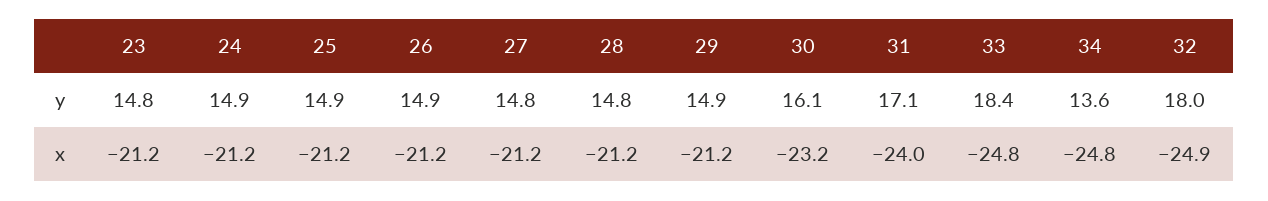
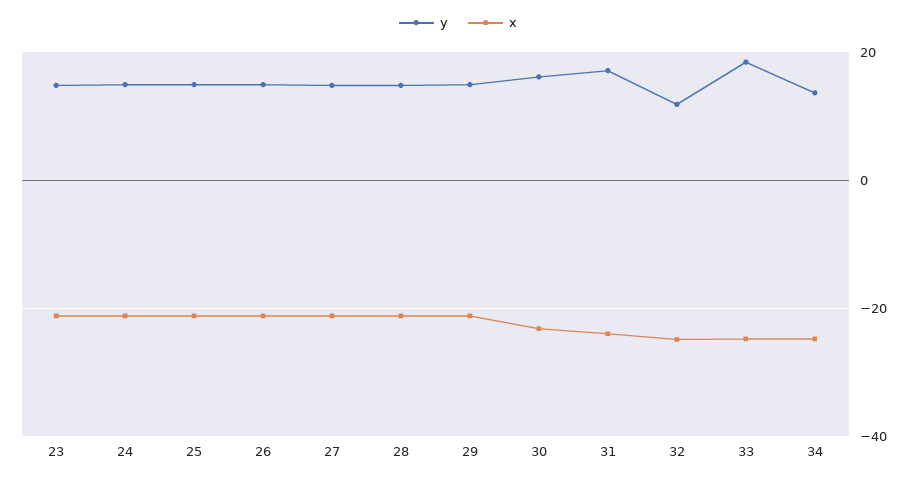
  {
    "y": {
      "23": 14.8,
      "24": 14.9,
      "25": 14.9,
      "26": 14.9,
      "27": 14.8,
      "28": 14.8,
      "29": 14.9,
      "30": 16.1,
      "31": 17.1,
      "33": 18.4,
      "34": 13.6,
-     "32": 18
+     "32": 12
    },
    "x": {
      "23": -21.2,
      "24": -21.2,
      "25": -21.2,
      "26": -21.2,
      "27": -21.2,
      "28": -21.2,
      "29": -21.2,
      "30": -23.2,
      "31": -24,
      "33": -24.8,
      "34": -24.8,
      "32": -24.9
    }
  }

